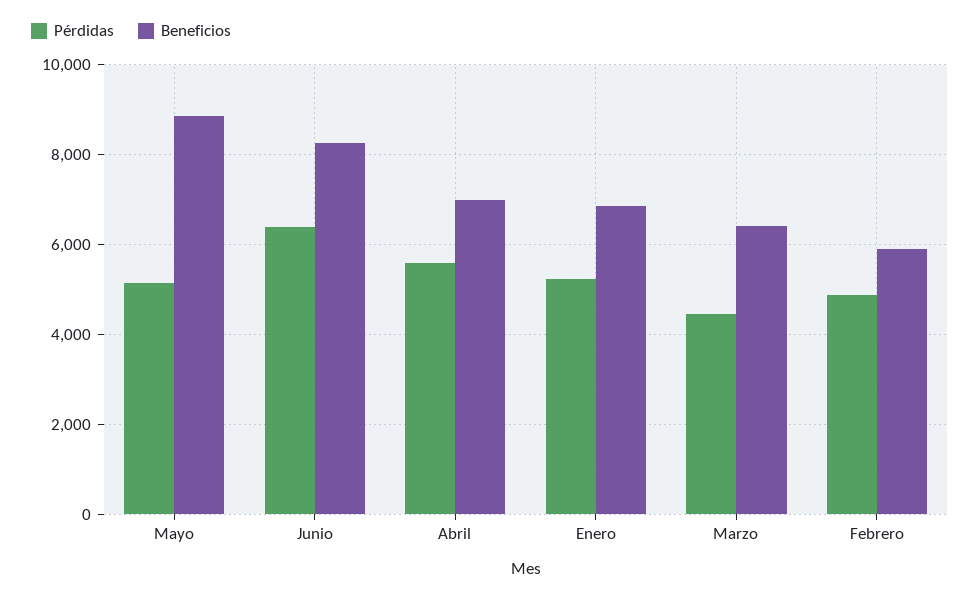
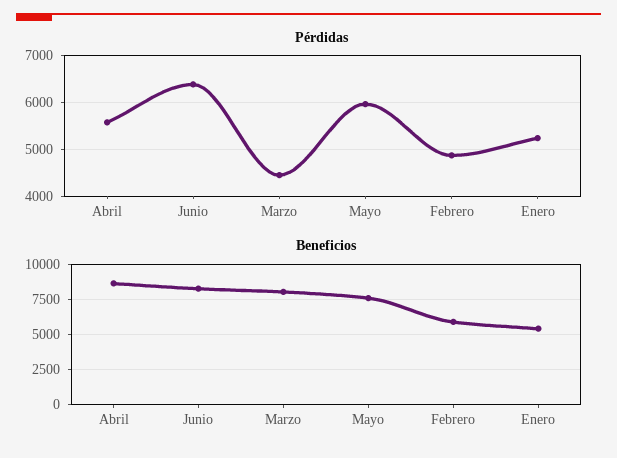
  {
    "Pérdidas": {
-     "Mayo": 5200,
+     "Mayo": 6000,
      "Junio": 6400,
      "Abril": 5600,
      "Enero": 5200,
      "Marzo": 4400,
      "Febrero": 4800
    },
    "Beneficios": {
-     "Mayo": 8800,
+     "Mayo": 7500,
      "Junio": 8200,
-     "Abril": 7000,
+     "Abril": 8500,
-     "Enero": 6800,
+     "Enero": 5500,
-     "Marzo": 6400,
+     "Marzo": 8000,
      "Febrero": 5800
    }
  }

